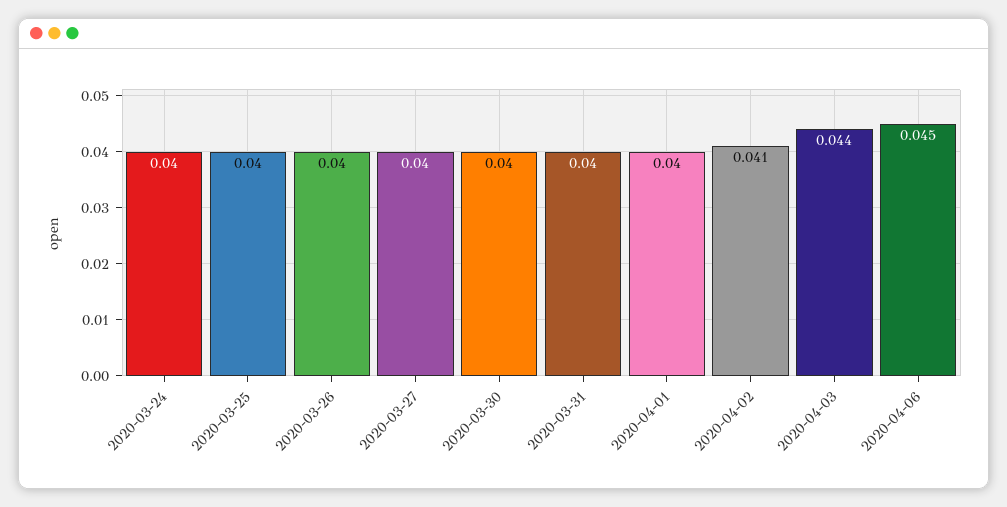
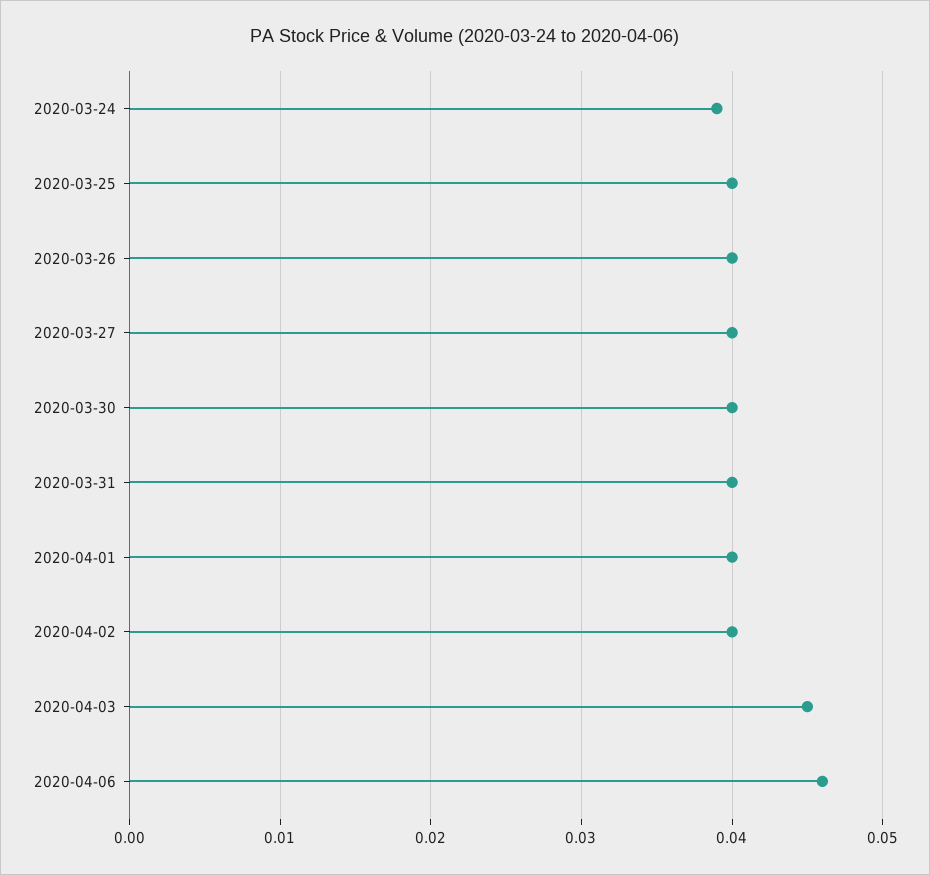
  {
-   "2020-03-24": 0.04,
+   "2020-03-24": 0.039,
    "2020-03-25": 0.04,
    "2020-03-26": 0.04,
    "2020-03-27": 0.04,
    "2020-03-30": 0.04,
    "2020-03-31": 0.04,
    "2020-04-01": 0.04,
-   "2020-04-02": 0.041,
+   "2020-04-02": 0.04,
-   "2020-04-03": 0.044,
+   "2020-04-03": 0.045,
-   "2020-04-06": 0.045
+   "2020-04-06": 0.046
  }

